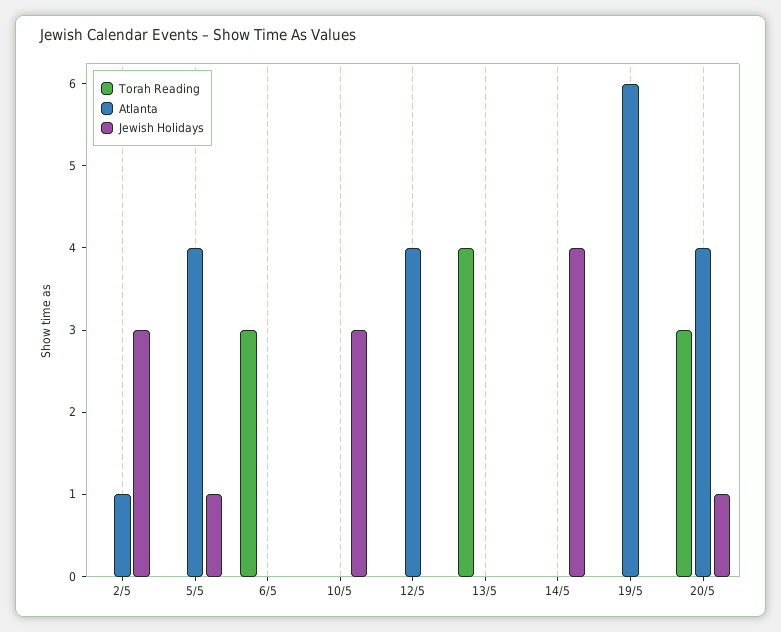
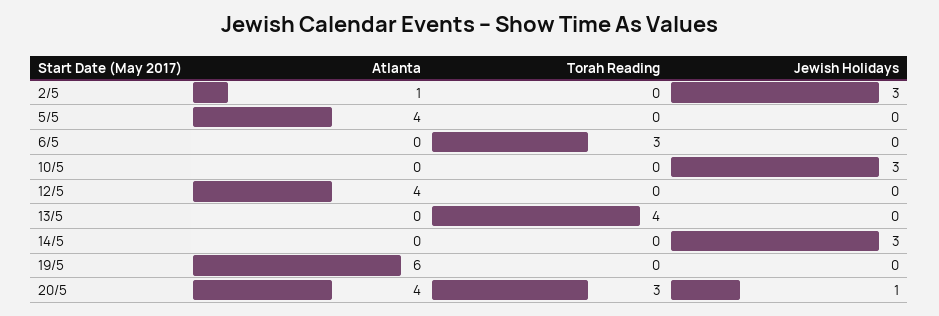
  {
    "Torah Reading": {
      "2/5": 0,
      "5/5": 0,
      "6/5": 3,
      "10/5": 0,
      "12/5": 0,
      "13/5": 4,
      "14/5": 0,
      "19/5": 0,
      "20/5": 3
    },
    "Atlanta": {
      "2/5": 1,
      "5/5": 4,
      "6/5": 0,
      "10/5": 0,
      "12/5": 4,
      "13/5": 0,
      "14/5": 0,
      "19/5": 6,
      "20/5": 4
    },
    "Jewish Holidays": {
      "2/5": 3,
-     "5/5": 1,
+     "5/5": 0,
      "6/5": 0,
      "10/5": 3,
      "12/5": 0,
      "13/5": 0,
-     "14/5": 4,
+     "14/5": 3,
      "19/5": 0,
      "20/5": 1
    }
  }

